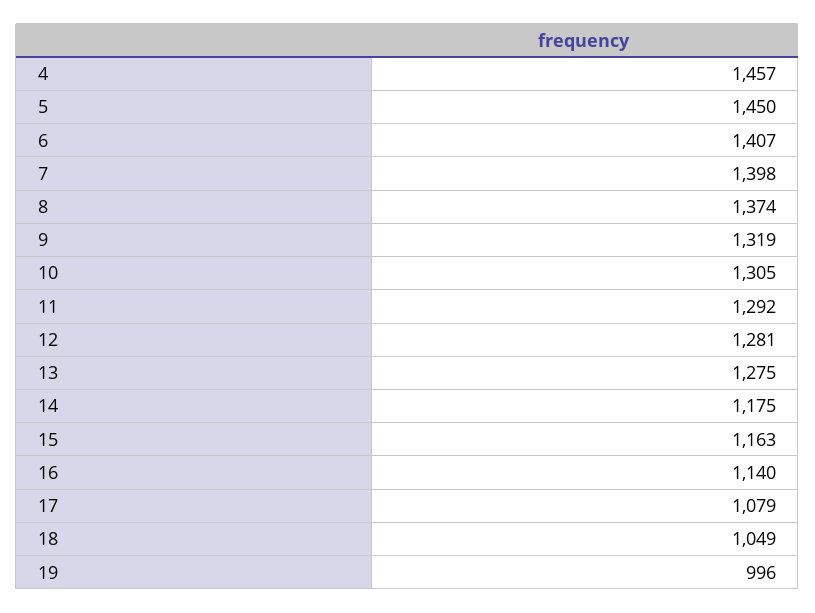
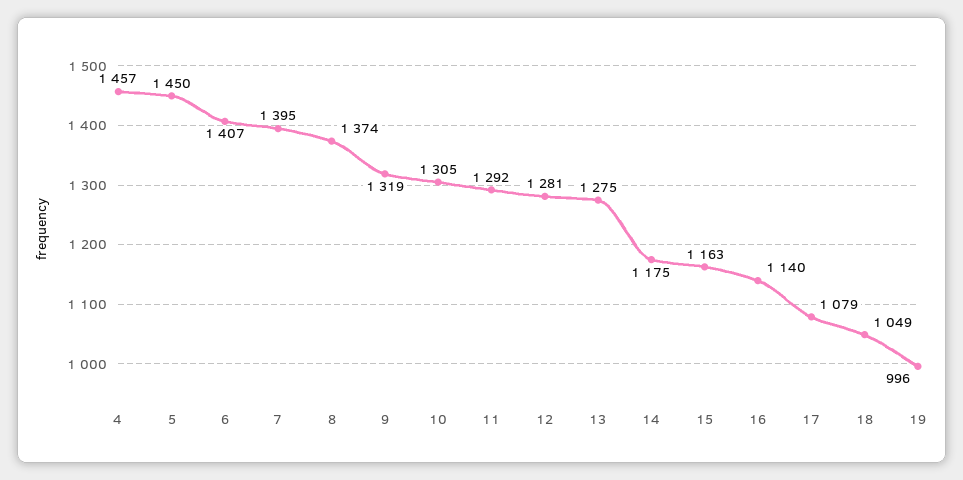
  {
    "4": 1457,
    "5": 1450,
    "6": 1407,
-   "7": 1398,
+   "7": 1395,
    "8": 1374,
    "9": 1319,
    "10": 1305,
    "11": 1292,
    "12": 1281,
    "13": 1275,
    "14": 1175,
    "15": 1163,
    "16": 1140,
    "17": 1079,
    "18": 1049,
    "19": 996
  }

